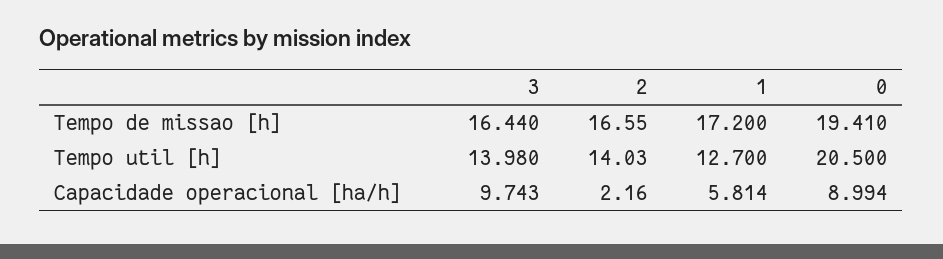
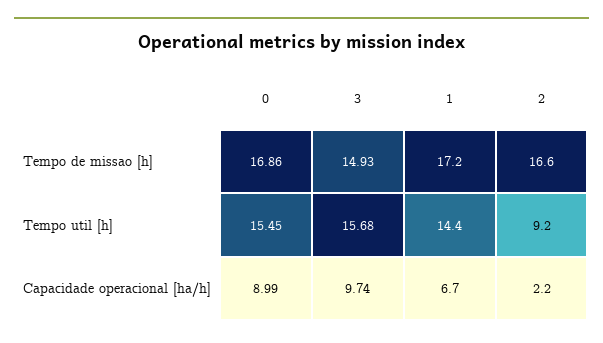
  {
    "3": {
-     "Tempo de missao [h]": 16.44,
+     "Tempo de missao [h]": 14.93,
-     "Tempo util [h]": 13.98,
+     "Tempo util [h]": 15.68,
      "Capacidade operacional [ha/h]": 9.743
    },
    "2": {
      "Tempo de missao [h]": 16.55,
-     "Tempo util [h]": 14.03,
+     "Tempo util [h]": 9.2,
      "Capacidade operacional [ha/h]": 2.16
    },
    "1": {
      "Tempo de missao [h]": 17.2,
-     "Tempo util [h]": 12.7,
+     "Tempo util [h]": 14.4,
-     "Capacidade operacional [ha/h]": 5.814
+     "Capacidade operacional [ha/h]": 6.7
    },
    "0": {
-     "Tempo de missao [h]": 19.41,
+     "Tempo de missao [h]": 16.86,
-     "Tempo util [h]": 20.5,
+     "Tempo util [h]": 15.45,
      "Capacidade operacional [ha/h]": 8.994
    }
  }

